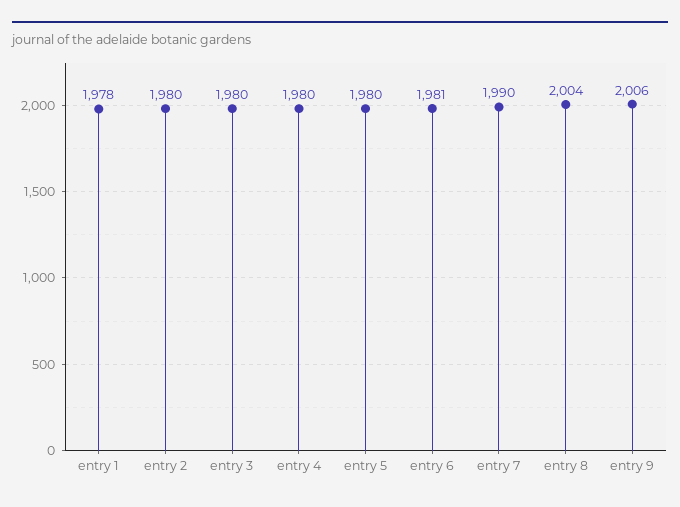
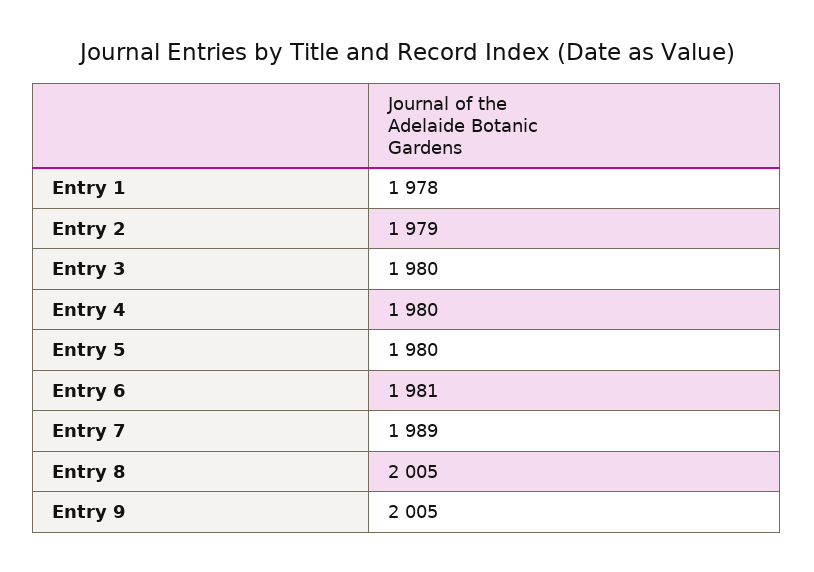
  {
    "entry 1": 1978,
-   "entry 2": 1980,
+   "entry 2": 1979,
    "entry 3": 1980,
    "entry 4": 1980,
    "entry 5": 1980,
    "entry 6": 1981,
-   "entry 7": 1990,
+   "entry 7": 1989,
-   "entry 8": 2004,
+   "entry 8": 2005,
-   "entry 9": 2006
+   "entry 9": 2005
  }

